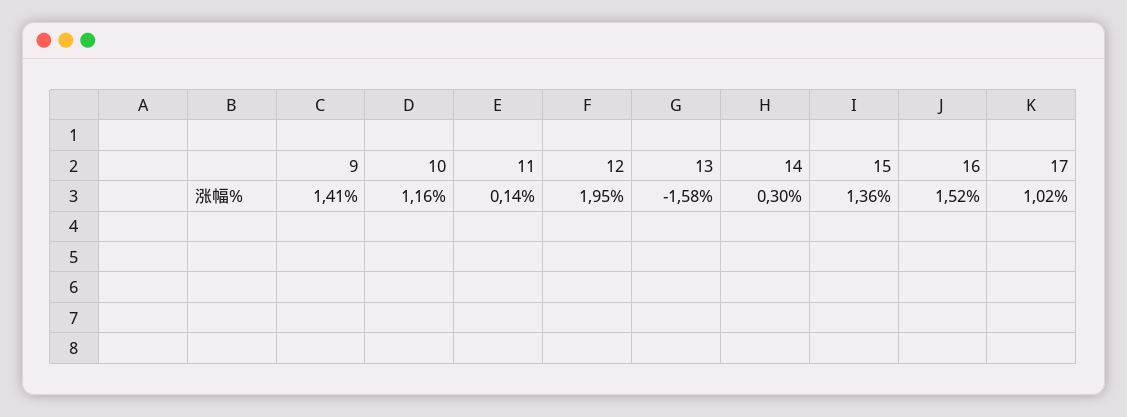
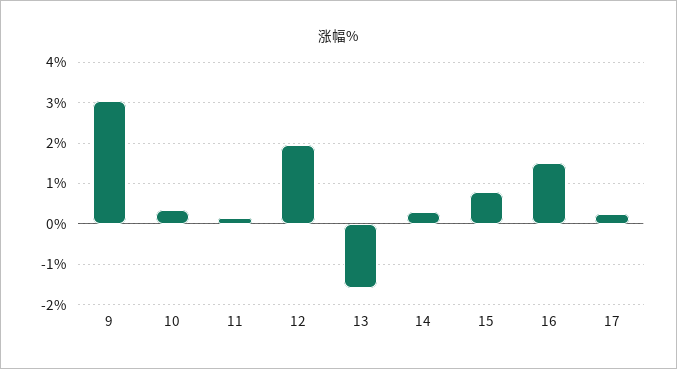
  {
-   "9": 1.41,
+   "9": 3,
-   "10": 1.16,
+   "10": 0.4,
    "11": 0.14,
    "12": 1.95,
    "13": -1.58,
    "14": 0.3,
-   "15": 1.36,
+   "15": 0.8,
    "16": 1.52,
-   "17": 1.02
+   "17": 0.2
  }

